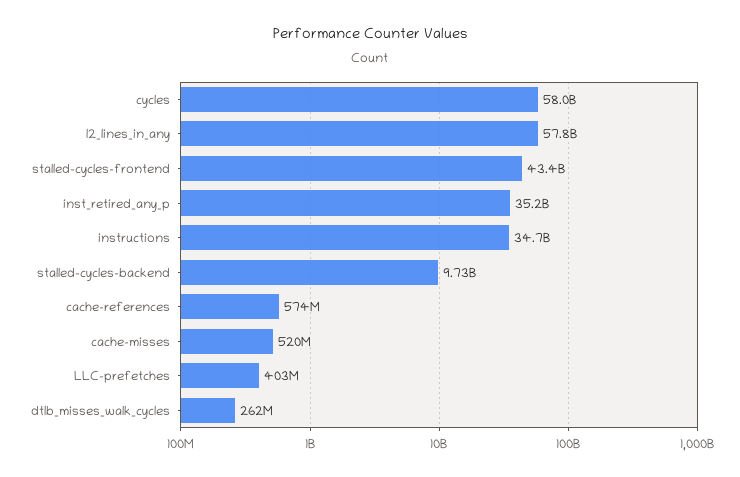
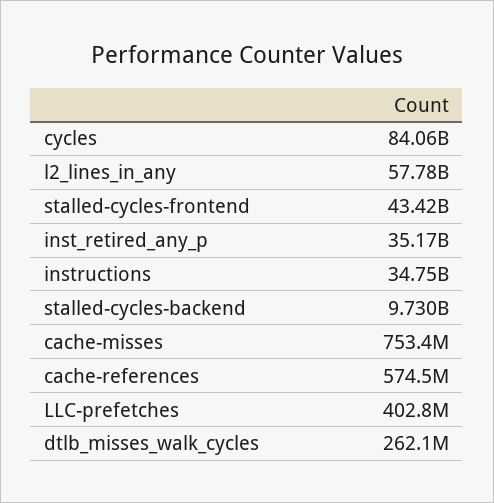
  {
-   "cycles": 58000000000,
+   "cycles": 84060000000,
    "l2_lines_in_any": 57780000000,
    "stalled-cycles-frontend": 43420000000,
    "inst_retired_any_p": 35170000000,
    "instructions": 34750000000,
    "stalled-cycles-backend": 9730000000,
    "cache-references": 574500000,
-   "cache-misses": 520000000,
+   "cache-misses": 753400000,
    "LLC-prefetches": 402800000,
    "dtlb_misses_walk_cycles": 262100000
  }

